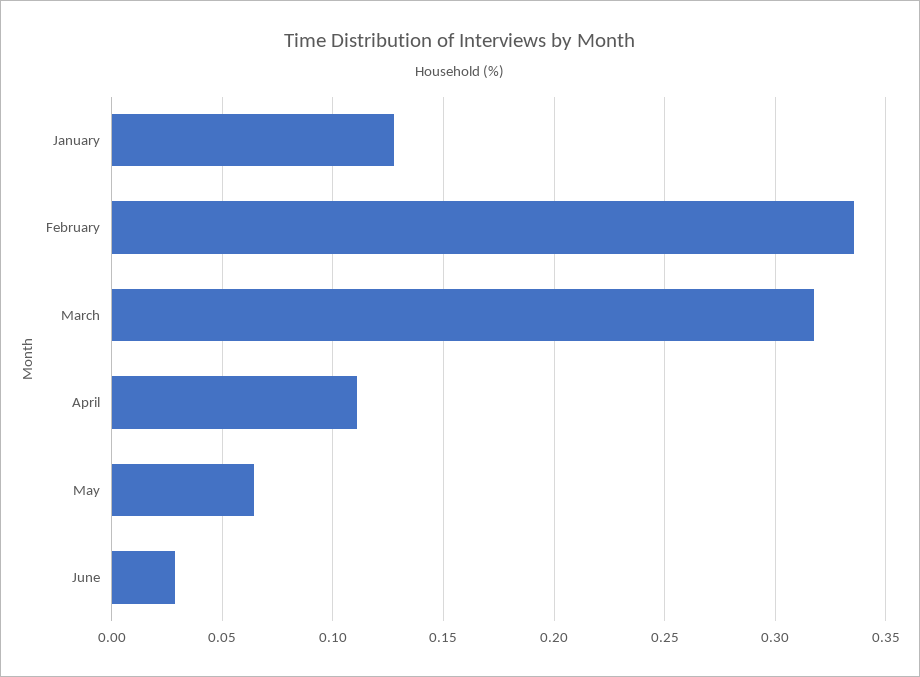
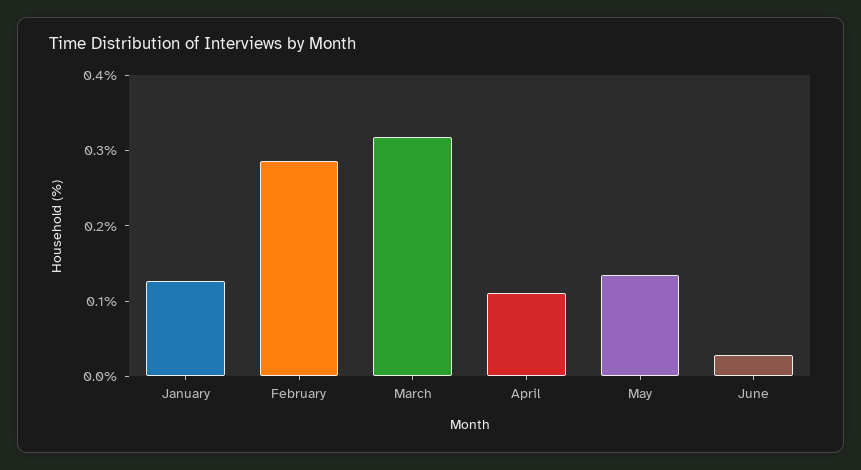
  {
    "January": 0.125,
-   "February": 0.335,
+   "February": 0.28,
    "March": 0.32,
    "April": 0.11,
-   "May": 0.065,
+   "May": 0.14,
    "June": 0.03
  }

